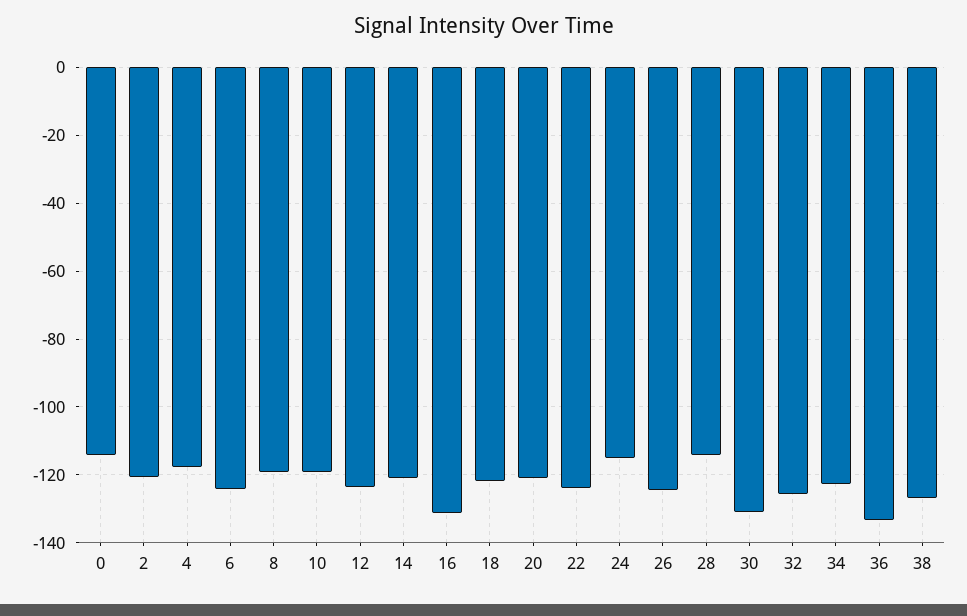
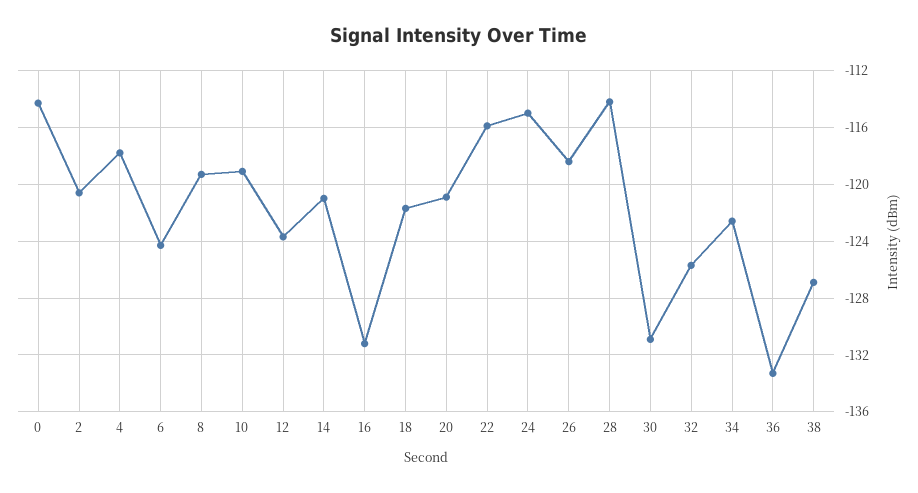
  {
    "0": -114.5,
    "2": -120.5,
    "4": -118,
    "6": -124.5,
    "8": -119.5,
    "10": -119,
    "12": -123.5,
    "14": -121,
    "16": -131,
    "18": -121.5,
    "20": -121,
-   "22": -124,
+   "22": -116,
    "24": -115,
-   "26": -124,
+   "26": -118.5,
    "28": -114,
    "30": -131,
    "32": -125.5,
    "34": -122.5,
    "36": -133.5,
    "38": -127
  }

